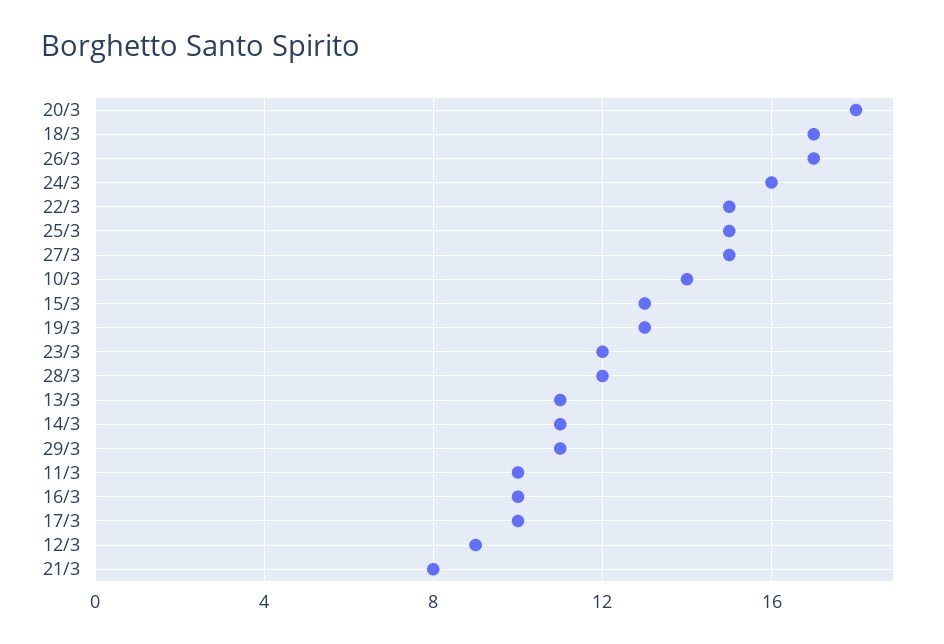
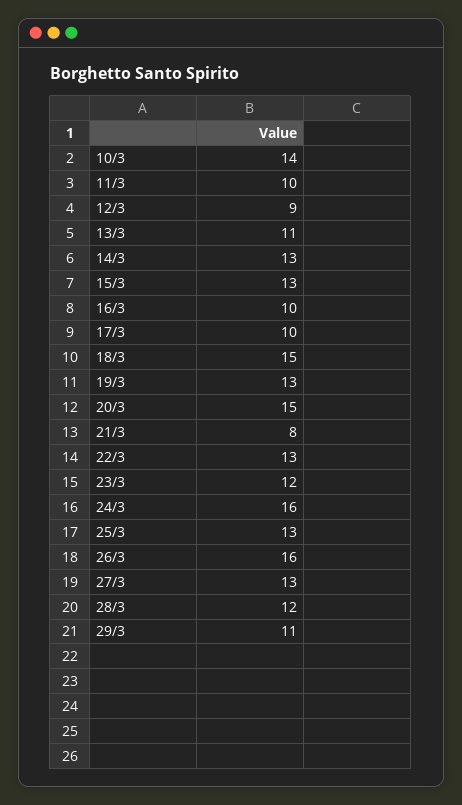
  {
-   "20/3": 18,
+   "20/3": 15,
-   "18/3": 17,
+   "18/3": 15,
-   "26/3": 17,
+   "26/3": 16,
    "24/3": 16,
-   "22/3": 15,
+   "22/3": 13,
-   "25/3": 15,
+   "25/3": 13,
-   "27/3": 15,
+   "27/3": 13,
    "10/3": 14,
    "15/3": 13,
    "19/3": 13,
    "23/3": 12,
    "28/3": 12,
    "13/3": 11,
-   "14/3": 11,
+   "14/3": 13,
    "29/3": 11,
    "11/3": 10,
    "16/3": 10,
    "17/3": 10,
    "12/3": 9,
    "21/3": 8
  }

